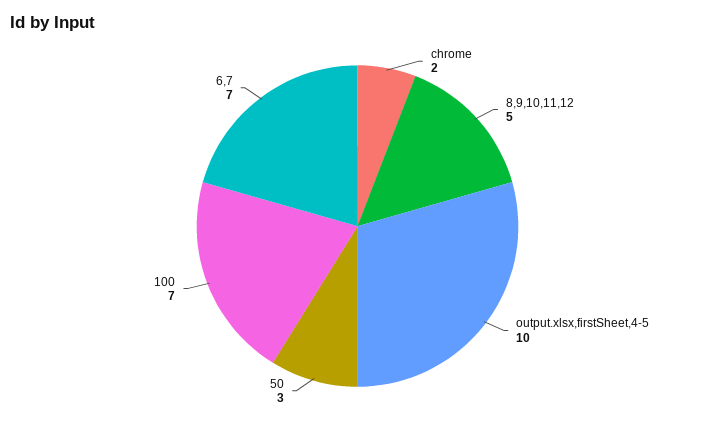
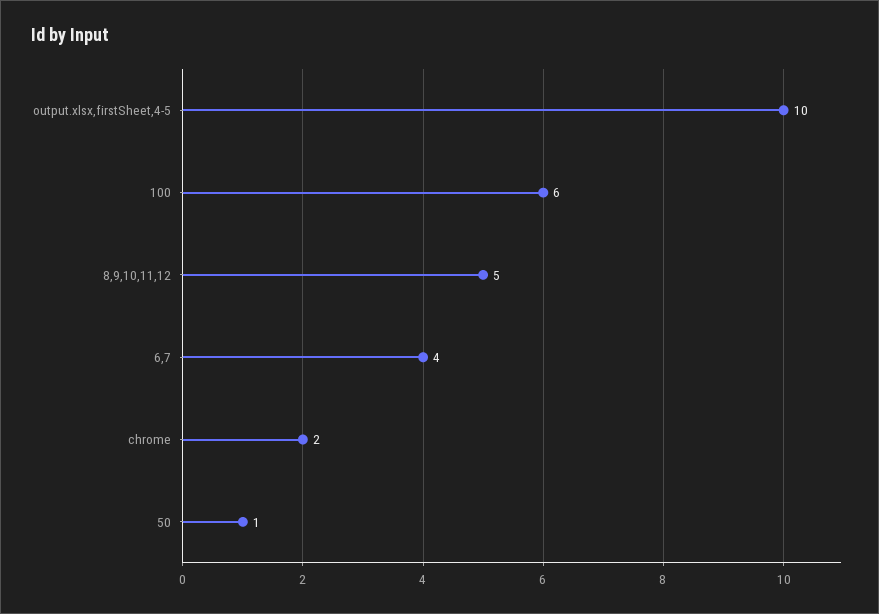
  {
    "chrome": 2,
    "8,9,10,11,12": 5,
    "output.xlsx,firstSheet,4-5": 10,
-   "50": 3,
+   "50": 1,
-   "100": 7,
+   "100": 6,
-   "6,7": 7
+   "6,7": 4
  }

